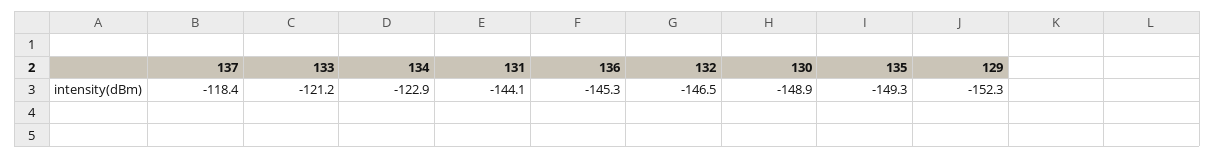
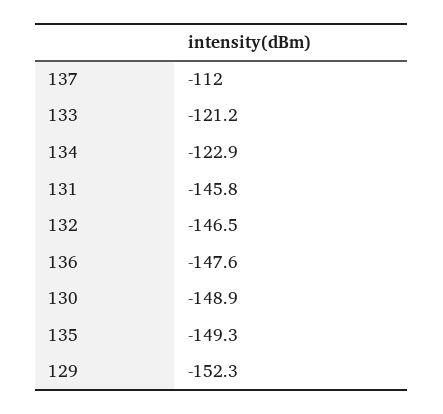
  {
-   "137": -118.4,
+   "137": -112,
    "133": -121.2,
    "134": -122.9,
-   "131": -144.1,
+   "131": -145.8,
-   "136": -145.3,
+   "136": -147.6,
    "132": -146.5,
    "130": -148.9,
    "135": -149.3,
    "129": -152.3
  }

